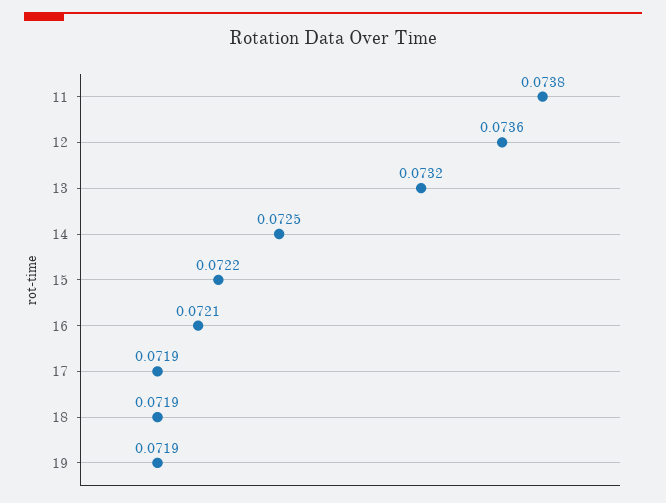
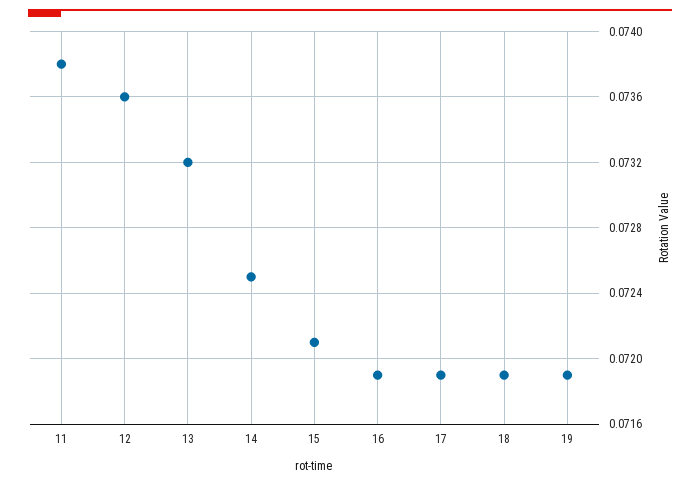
  {
    "11": 0.0738,
    "12": 0.0736,
    "13": 0.0732,
    "14": 0.0725,
-   "15": 0.0722,
+   "15": 0.0721,
-   "16": 0.0721,
+   "16": 0.0719,
    "17": 0.0719,
    "18": 0.0719,
    "19": 0.0719
  }

